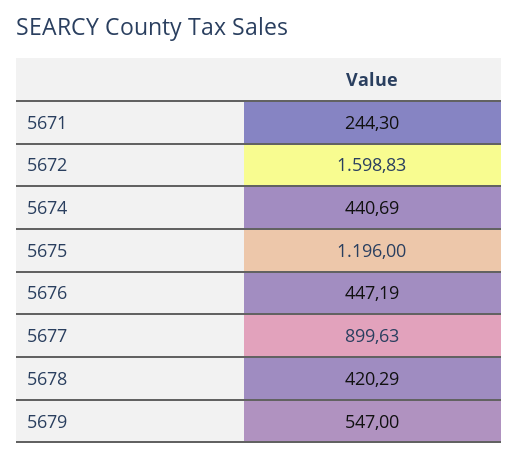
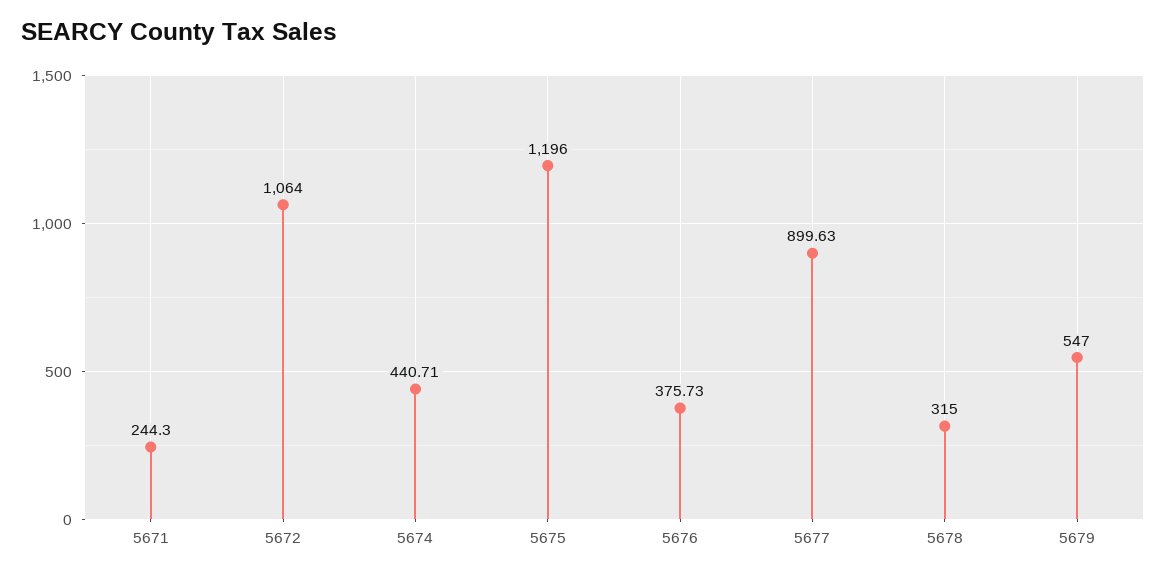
  {
    "5671": 244.3,
-   "5672": 1598.83,
+   "5672": 1064,
-   "5674": 440.69,
+   "5674": 440.71,
    "5675": 1196,
-   "5676": 447.19,
+   "5676": 375.73,
    "5677": 899.63,
-   "5678": 420.29,
+   "5678": 315,
    "5679": 547
  }

